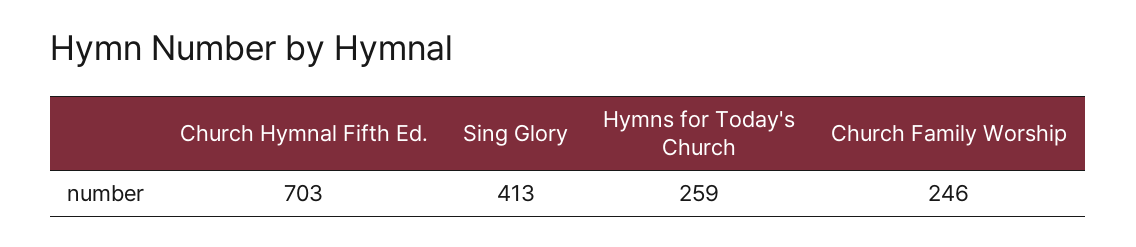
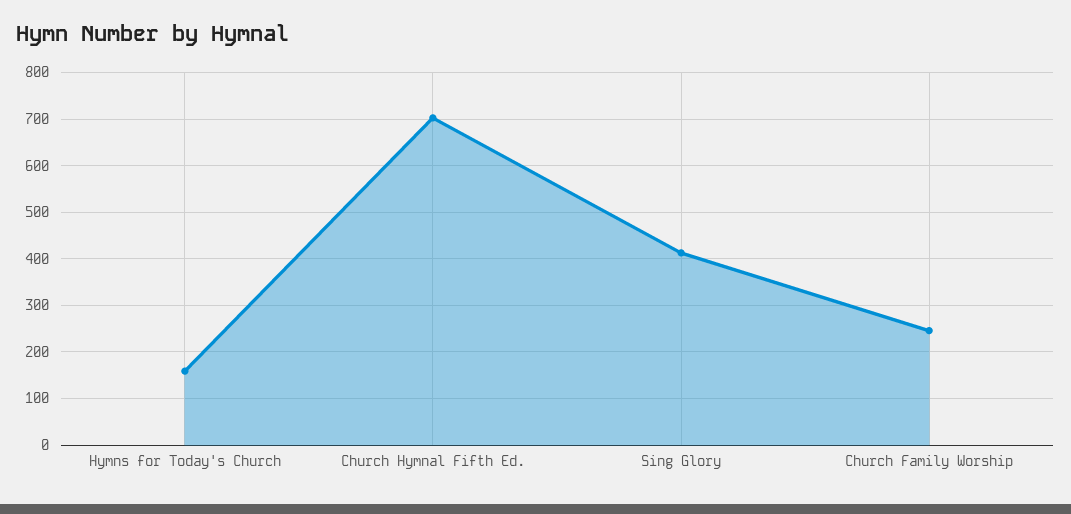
  {
    "Church Hymnal Fifth Ed.": 703,
    "Sing Glory": 413,
-   "Hymns for Today's Church": 259,
+   "Hymns for Today's Church": 160,
    "Church Family Worship": 246
  }

